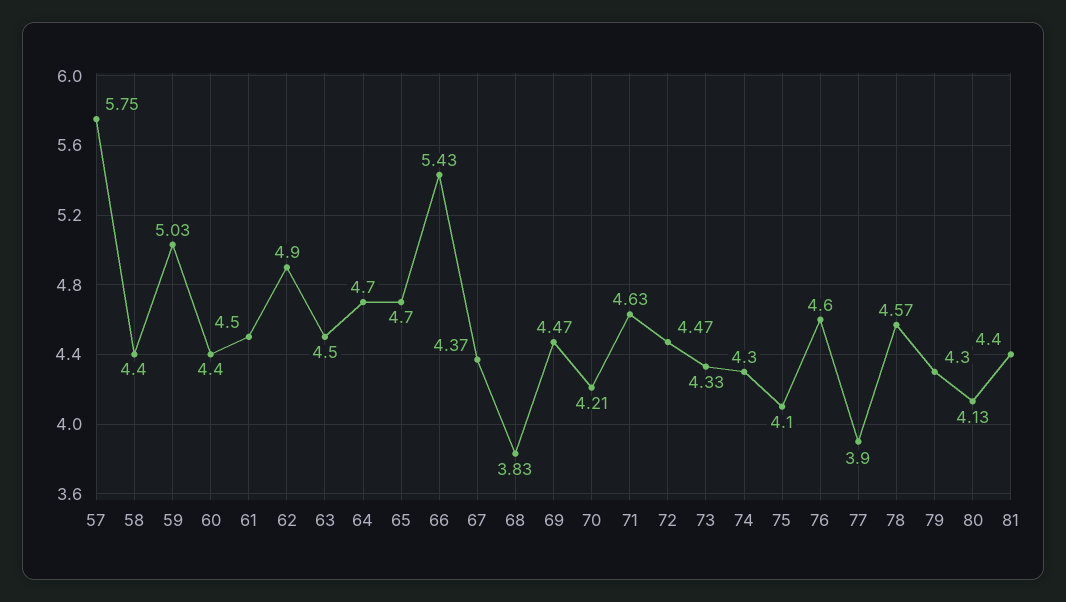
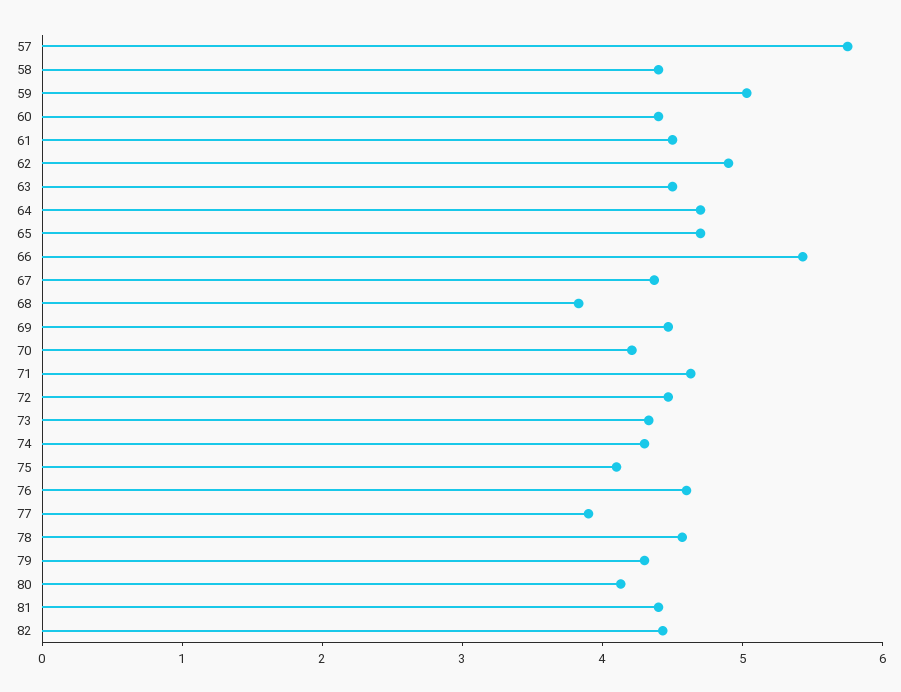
  {
    "57": 5.75,
    "58": 4.4,
    "59": 5.03,
    "60": 4.4,
    "61": 4.5,
    "62": 4.9,
    "63": 4.5,
    "64": 4.7,
    "65": 4.7,
    "66": 5.43,
    "67": 4.37,
    "68": 3.83,
    "69": 4.47,
    "70": 4.21,
    "71": 4.63,
    "72": 4.47,
    "73": 4.33,
    "74": 4.3,
    "75": 4.1,
    "76": 4.6,
    "77": 3.9,
    "78": 4.57,
    "79": 4.3,
    "80": 4.13,
-   "81": 4.4
+   "81": 4.4,
+   "82": 4.4
  }

